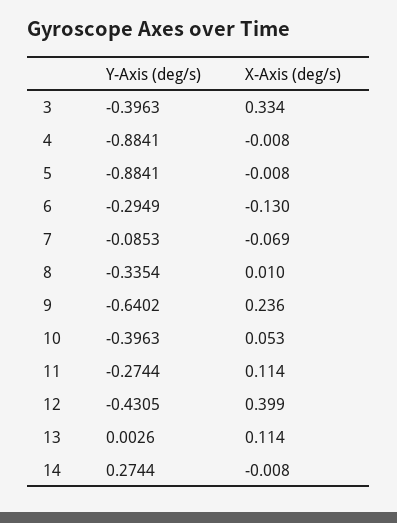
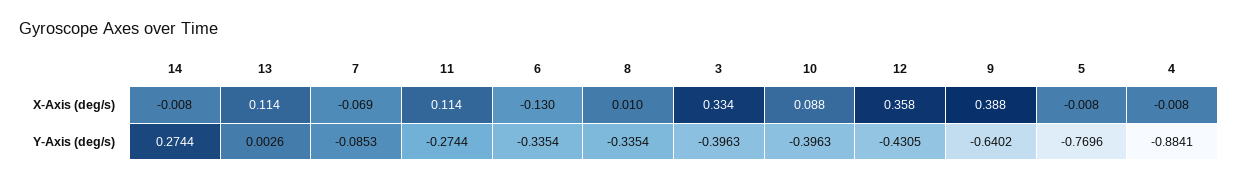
  {
    "Y-Axis (deg/s)": {
      "3": -0.3963,
      "4": -0.8841,
-     "5": -0.8841,
+     "5": -0.7696,
-     "6": -0.2949,
+     "6": -0.3354,
      "7": -0.0853,
      "8": -0.3354,
      "9": -0.6402,
      "10": -0.3963,
      "11": -0.2744,
      "12": -0.4305,
      "13": 0.0026,
      "14": 0.2744
    },
    "X-Axis (deg/s)": {
      "3": 0.334,
      "4": -0.008,
      "5": -0.008,
      "6": -0.13,
      "7": -0.069,
      "8": 0.01,
-     "9": 0.236,
+     "9": 0.388,
-     "10": 0.053,
+     "10": 0.088,
      "11": 0.114,
-     "12": 0.399,
+     "12": 0.358,
      "13": 0.114,
      "14": -0.008
    }
  }

